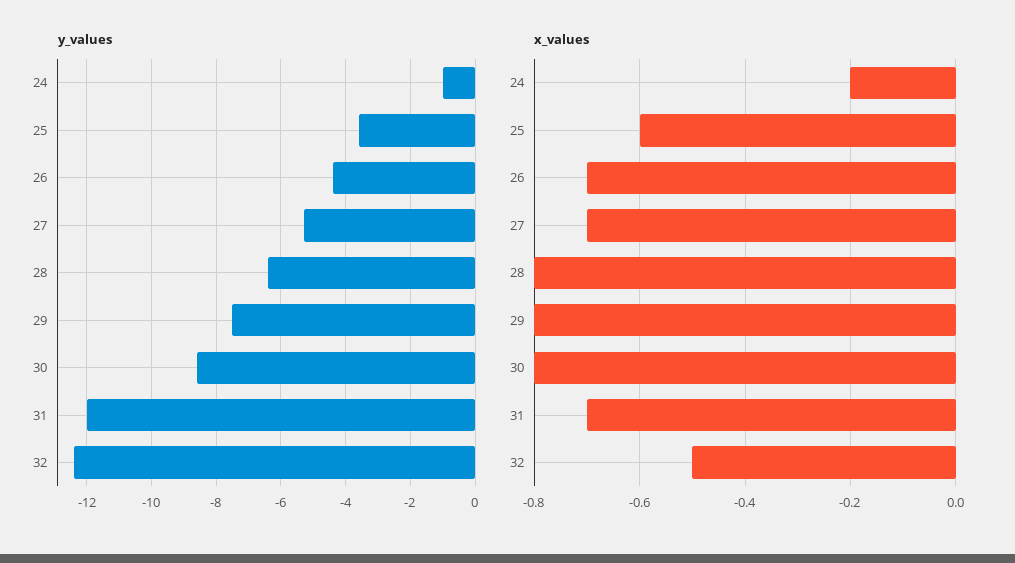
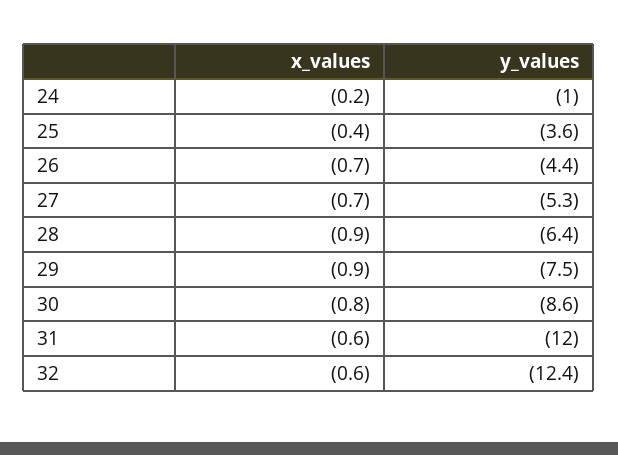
  {
    "y_values": {
      "24": -1,
      "25": -3.6,
      "26": -4.4,
      "27": -5.3,
      "28": -6.4,
      "29": -7.5,
      "30": -8.6,
      "31": -12,
      "32": -12.4
    },
    "x_values": {
      "24": -0.2,
-     "25": -0.6,
+     "25": -0.4,
      "26": -0.7,
      "27": -0.7,
-     "28": -0.8,
+     "28": -0.9,
-     "29": -0.8,
+     "29": -0.9,
      "30": -0.8,
-     "31": -0.7,
+     "31": -0.6,
-     "32": -0.5
+     "32": -0.6
    }
  }

